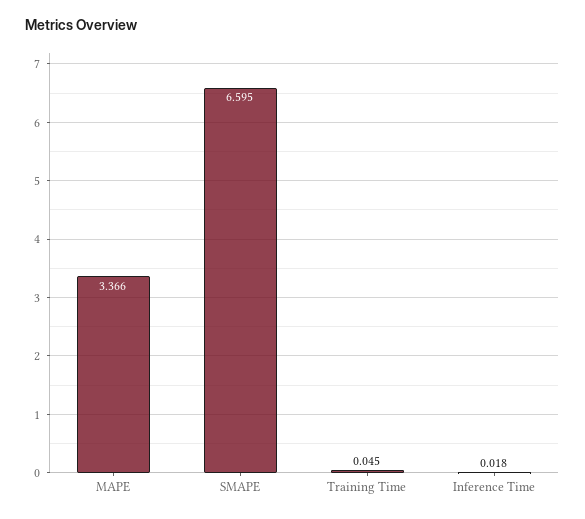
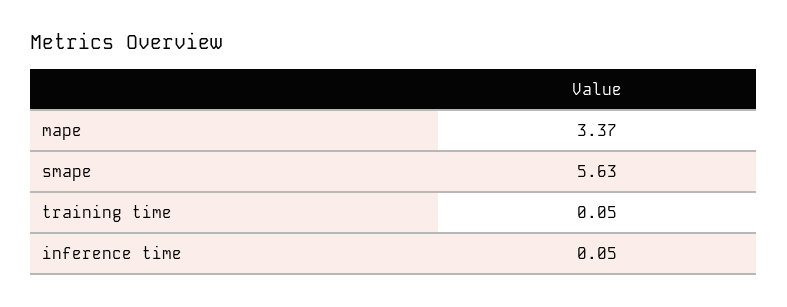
  {
    "MAPE": 3.366,
-   "SMAPE": 6.595,
+   "SMAPE": 5.63,
    "Training Time": 0.045,
-   "Inference Time": 0.018
+   "Inference Time": 0.05
  }

